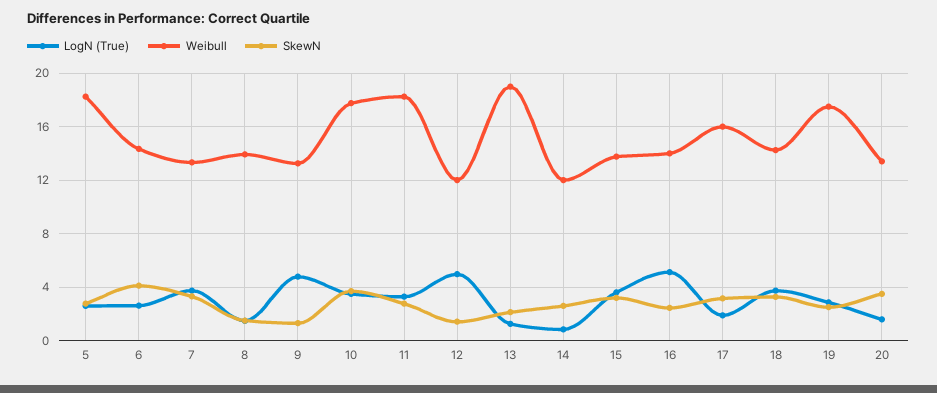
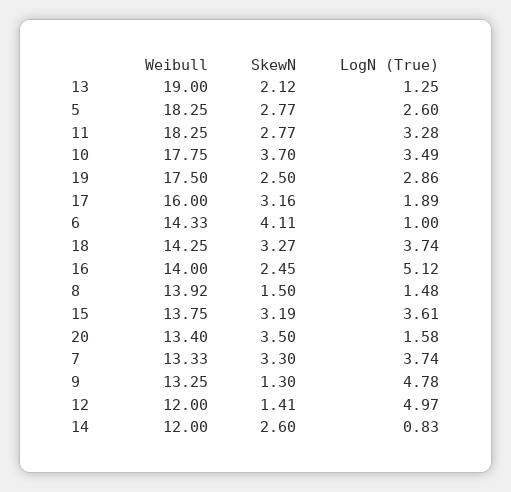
  {
    "LogN (True)": {
      "5": 2.6,
-     "6": 2.5,
+     "6": 1,
      "7": 3.74,
      "8": 1.48,
      "9": 4.78,
      "10": 3.49,
      "11": 3.28,
      "12": 4.97,
      "13": 1.25,
      "14": 0.83,
      "15": 3.61,
      "16": 5.12,
      "17": 1.89,
      "18": 3.74,
      "19": 2.86,
      "20": 1.58
    },
    "Weibull": {
      "5": 18.25,
      "6": 14.33,
      "7": 13.33,
      "8": 13.92,
      "9": 13.25,
      "10": 17.75,
      "11": 18.25,
      "12": 12,
      "13": 19,
      "14": 12,
      "15": 13.75,
      "16": 14,
      "17": 16,
      "18": 14.25,
      "19": 17.5,
      "20": 13.4
    },
    "SkewN": {
      "5": 2.77,
      "6": 4.11,
      "7": 3.3,
      "8": 1.5,
      "9": 1.3,
      "10": 3.7,
      "11": 2.77,
      "12": 1.41,
      "13": 2.12,
      "14": 2.6,
      "15": 3.19,
      "16": 2.45,
      "17": 3.16,
      "18": 3.27,
      "19": 2.5,
      "20": 3.5
    }
  }

